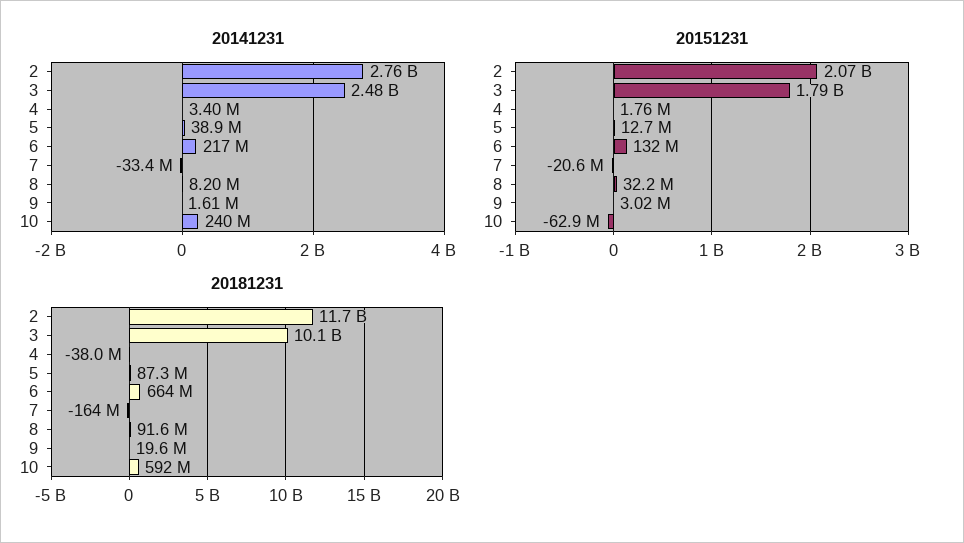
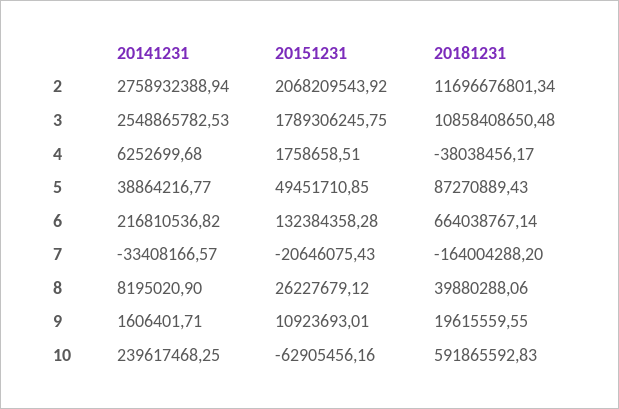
  {
    "20141231": {
      "2": 2758932388.94,
-     "3": 2480000000,
+     "3": 2548865782.53,
-     "4": 3400000,
+     "4": 6252699.68,
      "5": 38864216.77,
      "6": 216810536.82,
      "7": -33408166.57,
      "8": 8195020.9,
      "9": 1606401.71,
      "10": 239617468.25
    },
    "20151231": {
      "2": 2068209543.92,
      "3": 1789306245.75,
      "4": 1758658.51,
-     "5": 12700000,
+     "5": 49451710.85,
      "6": 132384358.28,
      "7": -20646075.43,
-     "8": 32200000,
+     "8": 26227679.12,
-     "9": 3020000,
+     "9": 10923693.01,
      "10": -62905456.16
    },
    "20181231": {
      "2": 11696676801.34,
-     "3": 10100000000,
+     "3": 10858408650.48,
      "4": -38038456.17,
      "5": 87270889.43,
      "6": 664038767.14,
      "7": -164004288.2,
-     "8": 91600000,
+     "8": 39880288.06,
      "9": 19615559.55,
      "10": 591865592.83
    }
  }

